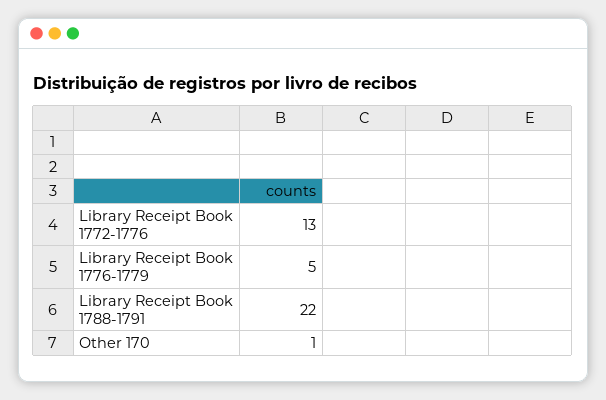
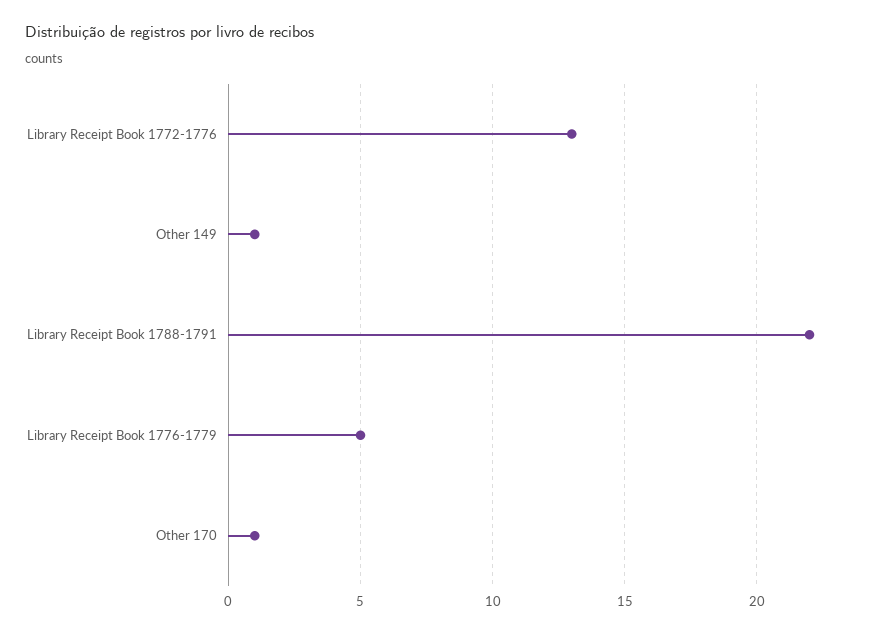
  {
    "Library Receipt Book 1772-1776": 13,
    "Library Receipt Book 1776-1779": 5,
    "Library Receipt Book 1788-1791": 22,
-   "Other 170": 1
+   "Other 170": 1,
+   "Other 149": 1
  }

